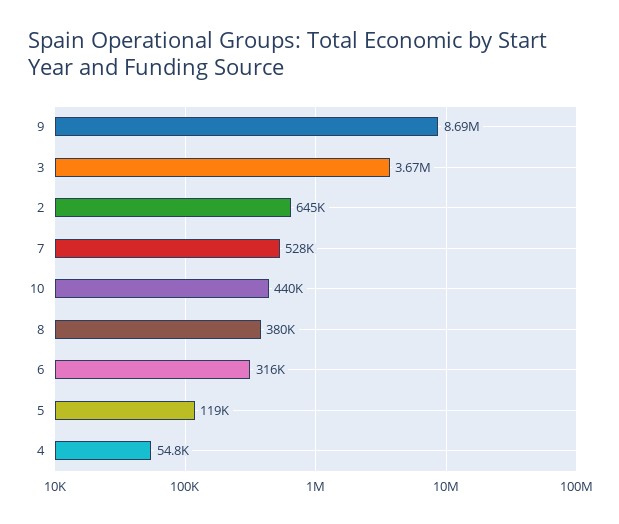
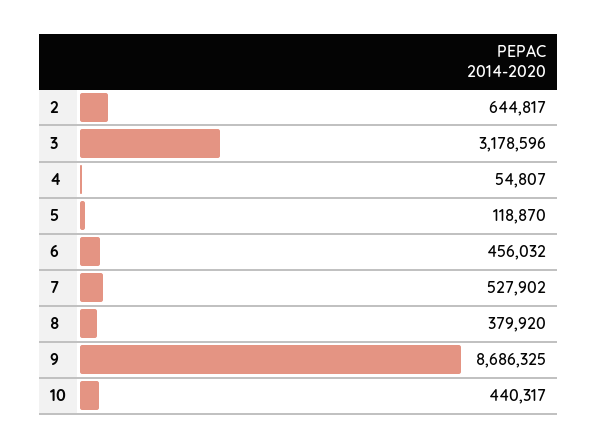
  {
    "9": 8686325,
-   "3": 3670000,
+   "3": 3178596,
    "2": 644817,
    "7": 527902,
    "10": 440317,
    "8": 379920,
-   "6": 316000,
+   "6": 456032,
    "5": 118870,
    "4": 54807
  }

